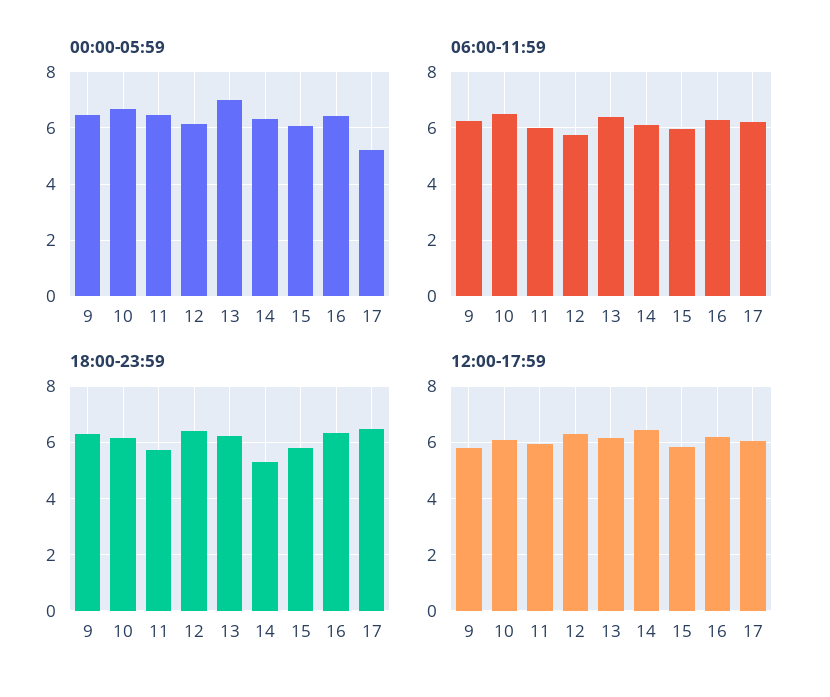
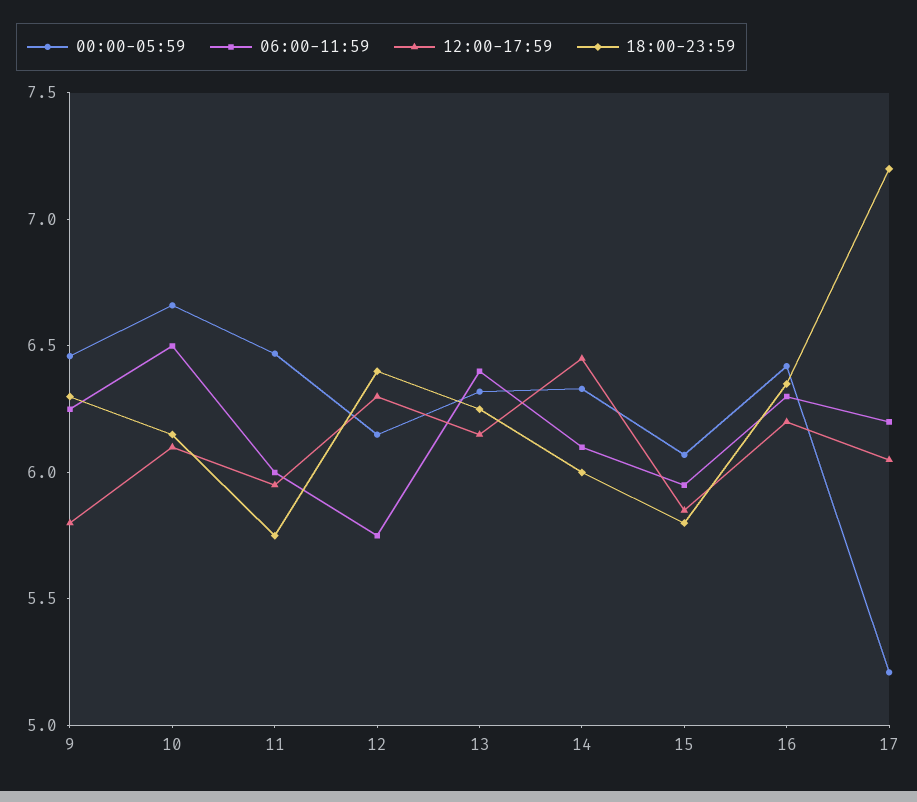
  {
    "00:00-05:59": {
      "9": 6.5,
      "10": 6.7,
      "11": 6.5,
      "12": 6.2,
-     "13": 7,
+     "13": 6.3,
      "14": 6.3,
      "15": 6.1,
      "16": 6.4,
      "17": 5.2
    },
    "06:00-11:59": {
      "9": 6.3,
      "10": 6.5,
      "11": 6,
      "12": 5.8,
      "13": 6.4,
      "14": 6.1,
      "15": 6,
      "16": 6.3,
      "17": 6.2
    },
    "18:00-23:59": {
      "9": 6.3,
      "10": 6.2,
      "11": 5.8,
      "12": 6.4,
      "13": 6.3,
-     "14": 5.25,
+     "14": 6,
      "15": 5.8,
      "16": 6.4,
-     "17": 6.5
+     "17": 7.2
    },
    "12:00-17:59": {
      "9": 5.8,
      "10": 6.1,
      "11": 6,
      "12": 6.3,
      "13": 6.2,
      "14": 6.5,
      "15": 5.9,
      "16": 6.2,
      "17": 6.1
    }
  }

